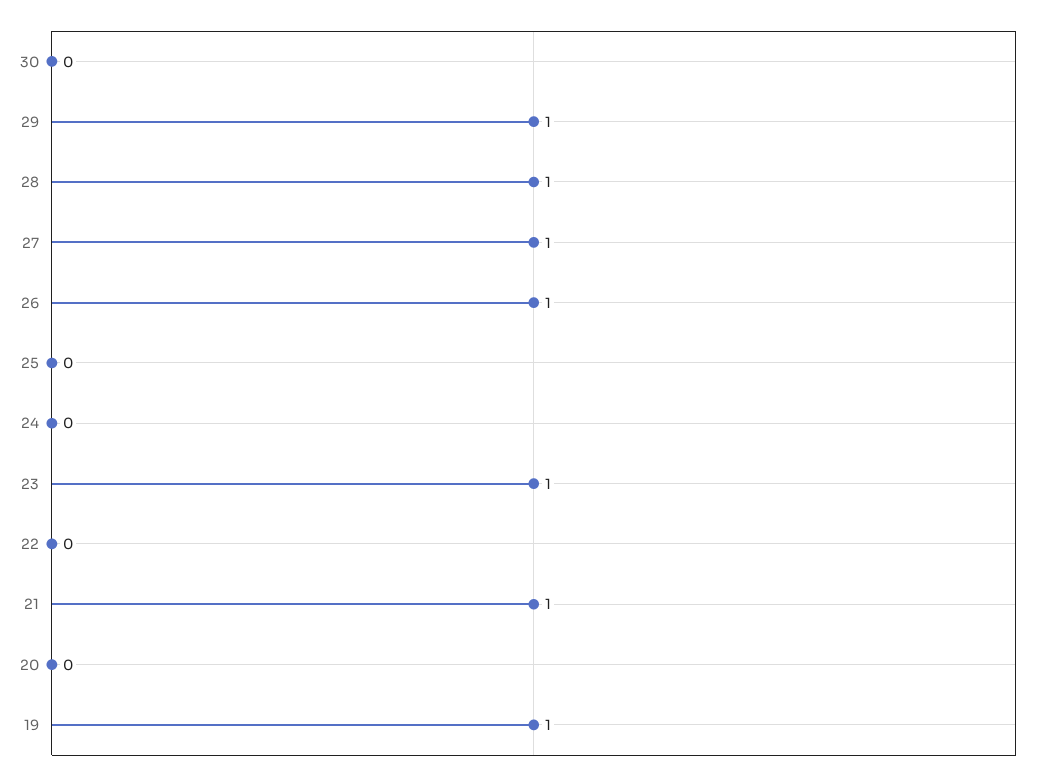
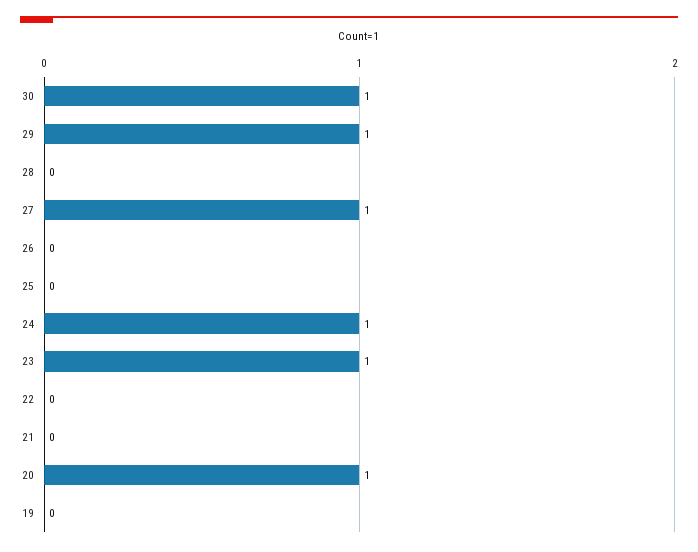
  {
-   "30": 0,
+   "30": 1,
    "29": 1,
-   "28": 1,
+   "28": 0,
    "27": 1,
-   "26": 1,
+   "26": 0,
    "25": 0,
-   "24": 0,
+   "24": 1,
    "23": 1,
    "22": 0,
-   "21": 1,
+   "21": 0,
-   "20": 0,
+   "20": 1,
-   "19": 1
+   "19": 0
  }

